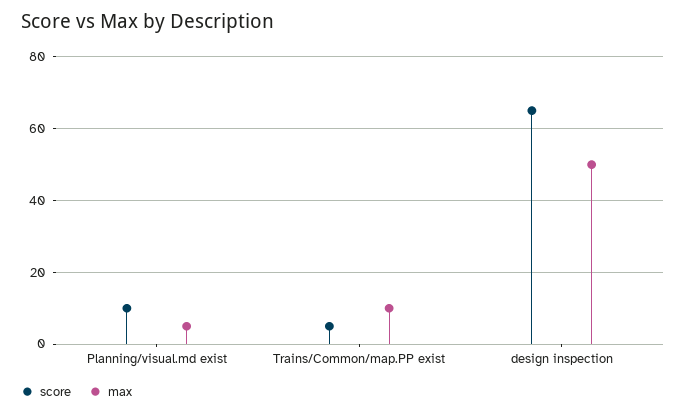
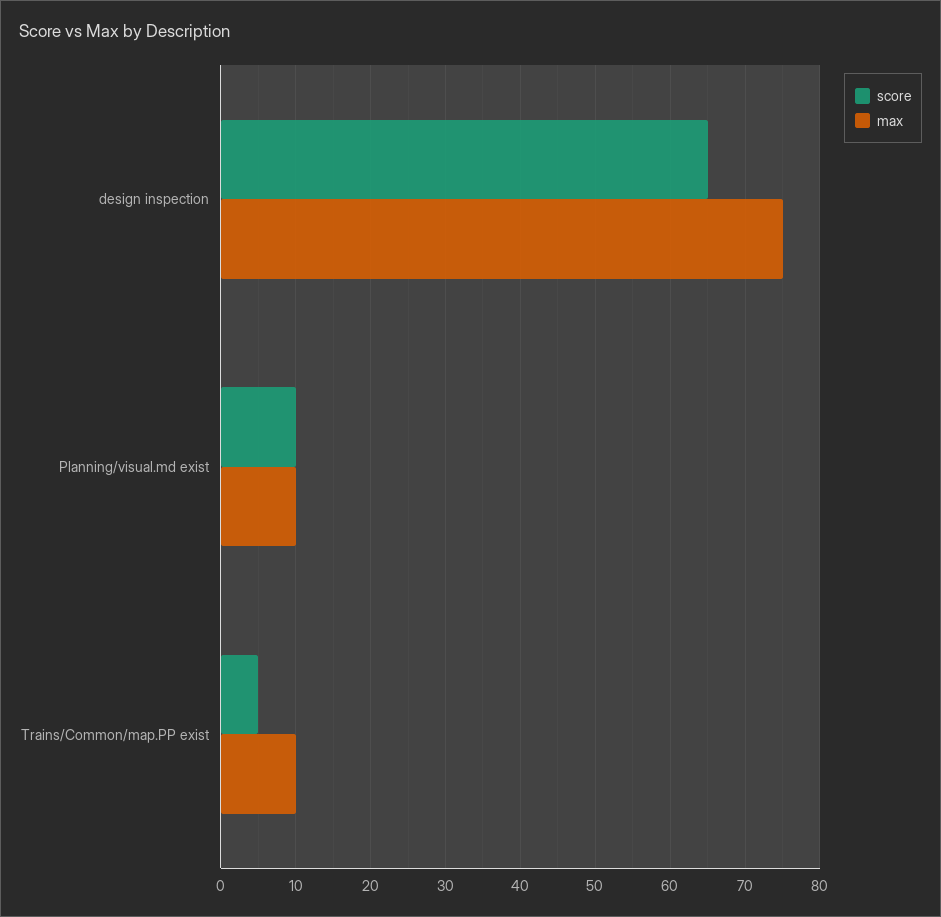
  {
    "score": {
      "Planning/visual.md exist": 10,
      "Trains/Common/map.PP exist": 5,
      "design inspection": 65
    },
    "max": {
-     "Planning/visual.md exist": 5,
+     "Planning/visual.md exist": 10,
      "Trains/Common/map.PP exist": 10,
-     "design inspection": 50
+     "design inspection": 75
    }
  }

